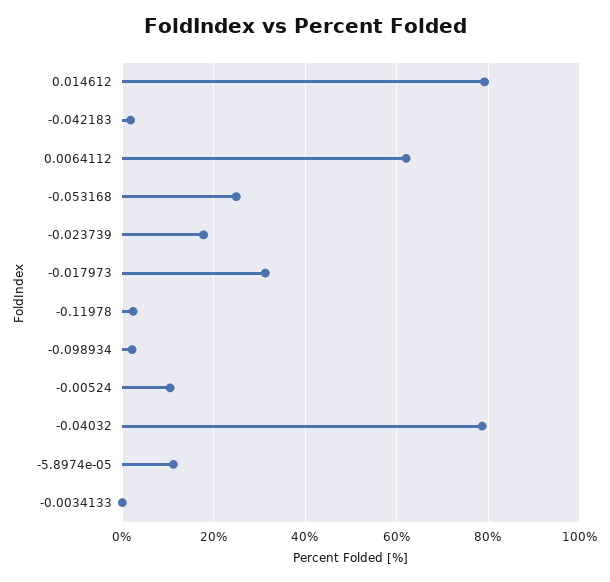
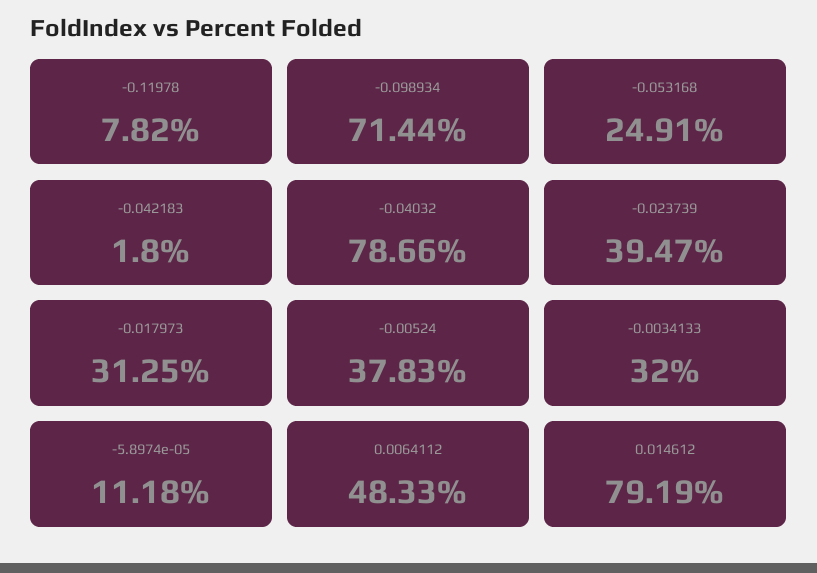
  {
    "0.014612": 79.19,
    "-0.042183": 1.8,
-   "0.0064112": 62,
+   "0.0064112": 48.33,
    "-0.053168": 24.91,
-   "-0.023739": 18,
+   "-0.023739": 39.47,
    "-0.017973": 31.25,
-   "-0.11978": 2,
+   "-0.11978": 7.82,
-   "-0.098934": 2,
+   "-0.098934": 71.44,
-   "-0.00524": 10,
+   "-0.00524": 37.83,
    "-0.04032": 78.66,
    "-5.8974e-05": 11.18,
-   "-0.0034133": 0
+   "-0.0034133": 32
  }

